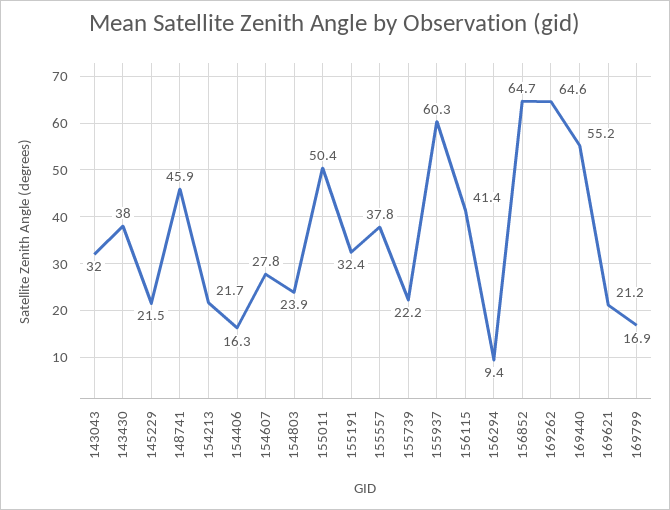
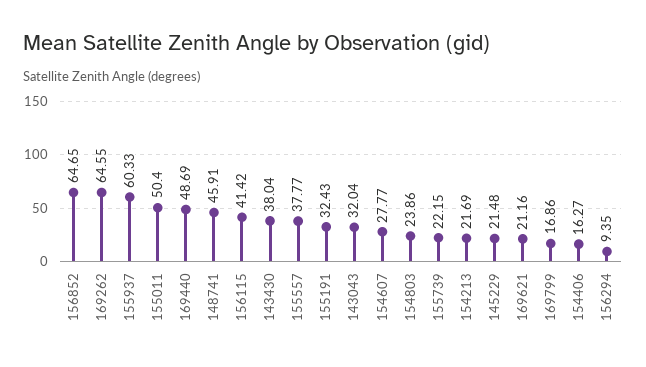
  {
    "143043": 32.04,
    "143430": 38.04,
    "145229": 21.48,
    "148741": 45.91,
    "154213": 21.69,
    "154406": 16.27,
    "154607": 27.77,
    "154803": 23.86,
    "155011": 50.4,
    "155191": 32.43,
    "155557": 37.77,
    "155739": 22.15,
    "155937": 60.33,
    "156115": 41.42,
    "156294": 9.35,
    "156852": 64.65,
    "169262": 64.55,
-   "169440": 55.2,
+   "169440": 48.69,
    "169621": 21.16,
    "169799": 16.86
  }

